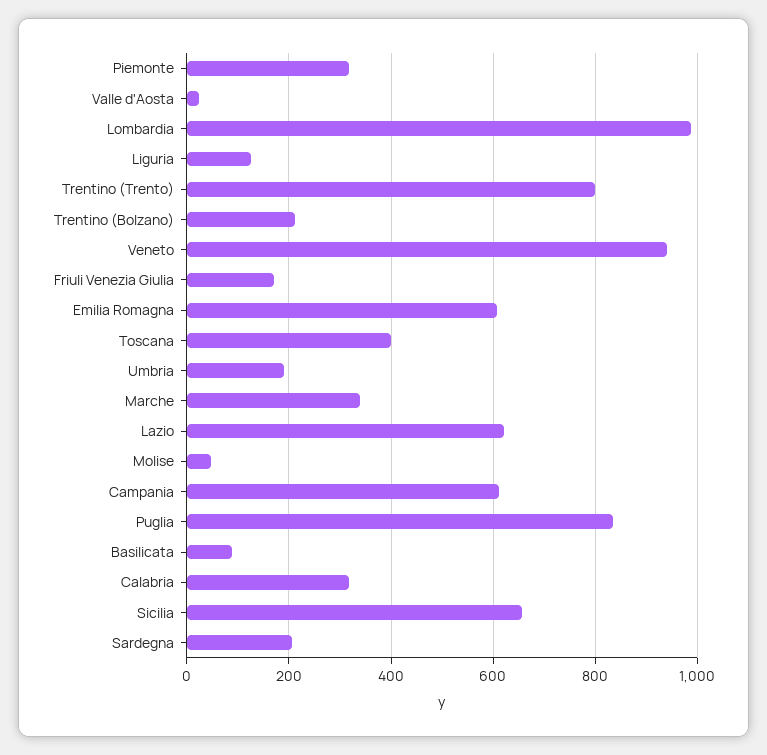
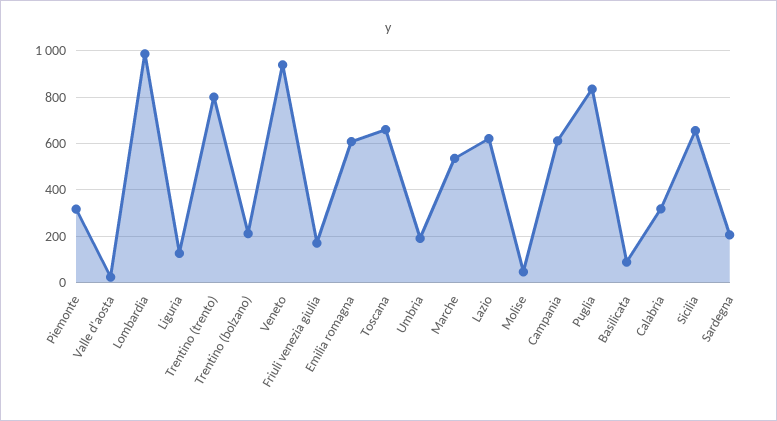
  {
    "Piemonte": 320,
    "Valle d'Aosta": 20,
    "Lombardia": 980,
    "Liguria": 120,
    "Trentino (Trento)": 800,
    "Trentino (Bolzano)": 220,
    "Veneto": 940,
    "Friuli Venezia Giulia": 180,
    "Emilia Romagna": 600,
-   "Toscana": 400,
+   "Toscana": 650,
    "Umbria": 200,
-   "Marche": 340,
+   "Marche": 550,
    "Lazio": 620,
    "Molise": 40,
    "Campania": 620,
    "Puglia": 840,
    "Basilicata": 80,
    "Calabria": 320,
    "Sicilia": 660,
    "Sardegna": 200
  }

